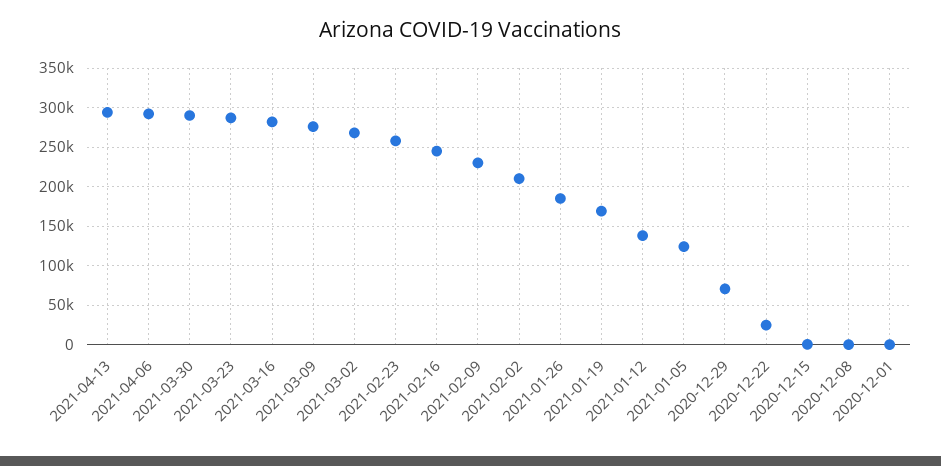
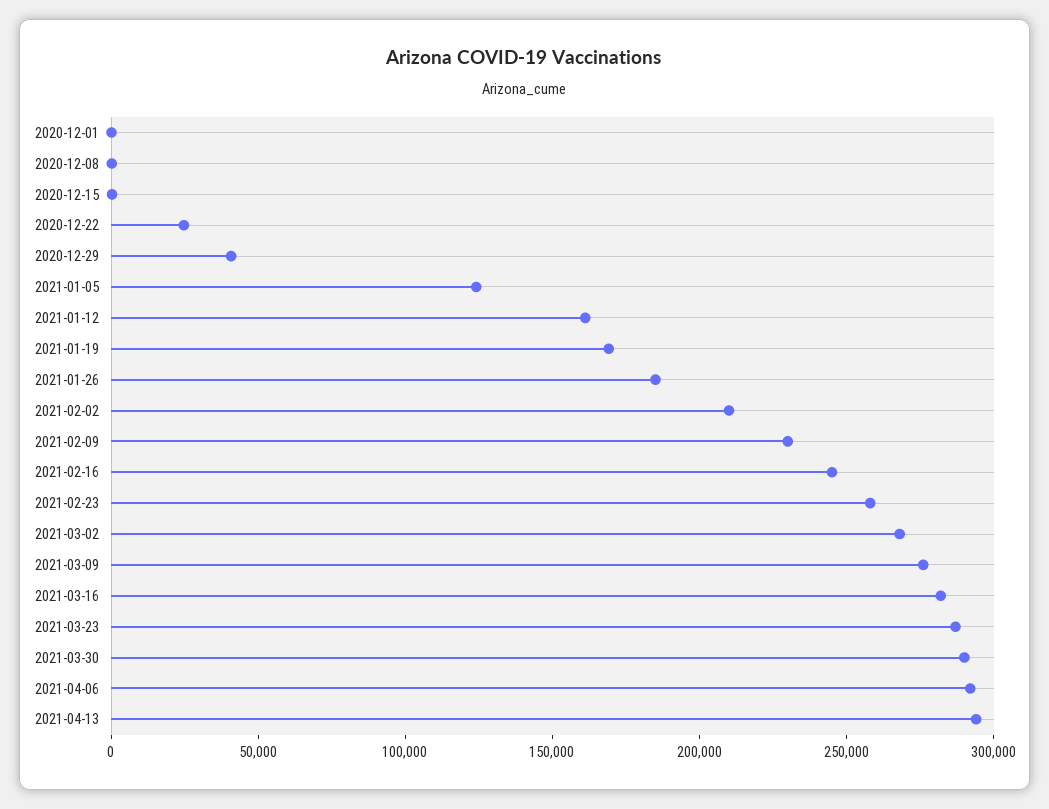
  {
    "2021-04-13": 290000,
    "2021-04-06": 290000,
    "2021-03-30": 290000,
    "2021-03-23": 290000,
    "2021-03-16": 280000,
    "2021-03-09": 280000,
    "2021-03-02": 270000,
    "2021-02-23": 260000,
    "2021-02-16": 250000,
    "2021-02-09": 230000,
    "2021-02-02": 210000,
    "2021-01-26": 190000,
    "2021-01-19": 170000,
-   "2021-01-12": 140000,
+   "2021-01-12": 160000,
    "2021-01-05": 120000,
-   "2020-12-29": 70000,
+   "2020-12-29": 40000,
    "2020-12-22": 20000,
    "2020-12-15": 0,
    "2020-12-08": 0,
    "2020-12-01": 0
  }

